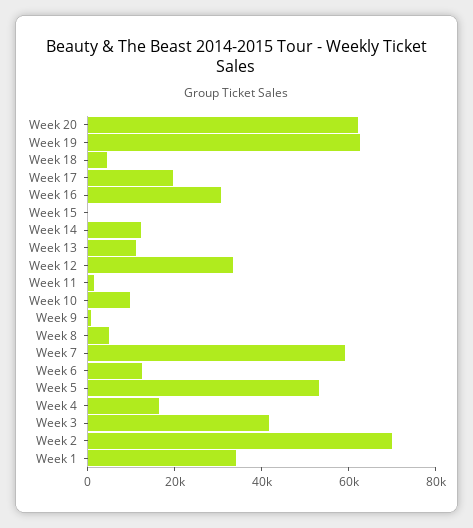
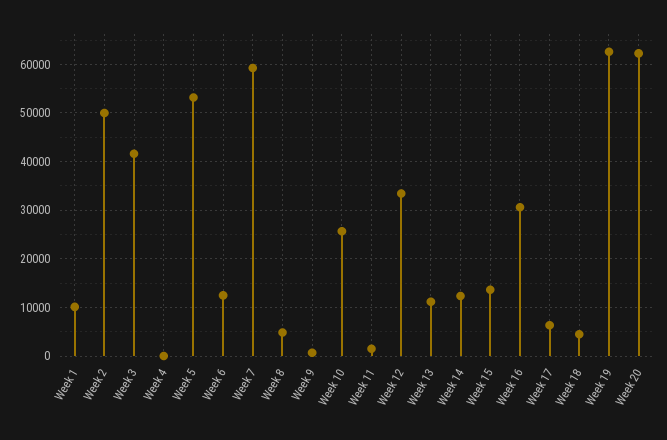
  {
    "Week 20": 62000,
    "Week 19": 62000,
    "Week 18": 4000,
-   "Week 17": 20000,
+   "Week 17": 6000,
    "Week 16": 30000,
-   "Week 15": 0,
+   "Week 15": 14000,
    "Week 14": 12000,
    "Week 13": 12000,
    "Week 12": 34000,
    "Week 11": 2000,
-   "Week 10": 10000,
+   "Week 10": 26000,
    "Week 9": 0,
    "Week 8": 4000,
    "Week 7": 60000,
    "Week 6": 12000,
    "Week 5": 54000,
-   "Week 4": 15000,
+   "Week 4": 0,
    "Week 3": 42000,
-   "Week 2": 70000,
+   "Week 2": 50000,
-   "Week 1": 35000
+   "Week 1": 10000
  }

